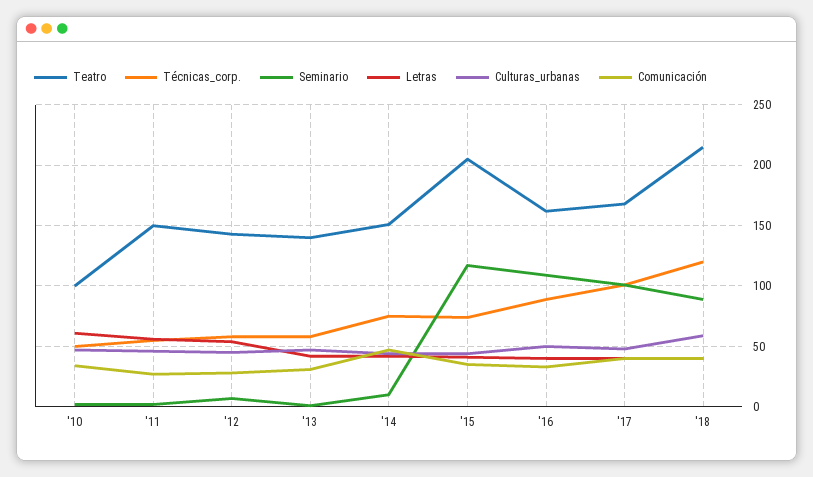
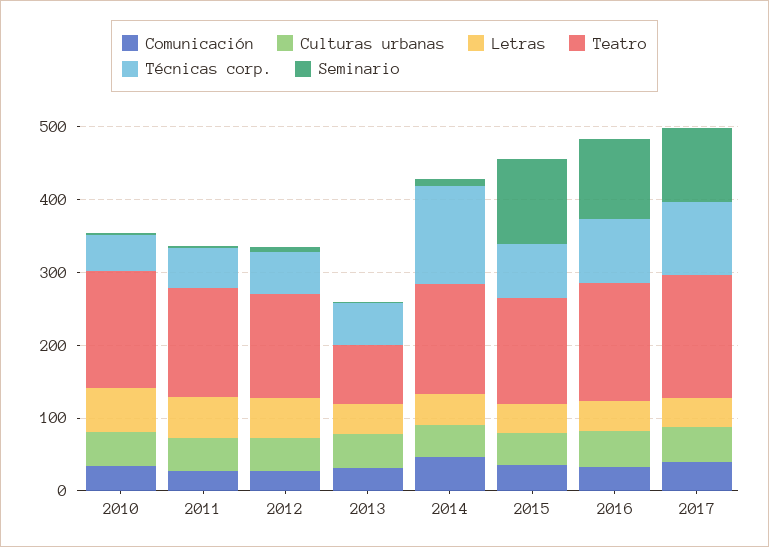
  {
    "Teatro": {
-     "'10": 100,
+     "'10": 160,
      "'11": 150,
      "'12": 145,
-     "'13": 140,
+     "'13": 80,
      "'14": 150,
-     "'15": 205,
+     "'15": 140,
      "'16": 160,
-     "'17": 170,
+     "'17": 170
-     "'18": 215
    },
    "Técnicas_corp.": {
      "'10": 50,
      "'11": 55,
      "'12": 60,
      "'13": 60,
-     "'14": 75,
+     "'14": 140,
      "'15": 75,
      "'16": 90,
-     "'17": 100,
+     "'17": 100
-     "'18": 120
    },
    "Seminario": {
      "'10": 0,
      "'11": 0,
      "'12": 5,
      "'13": 0,
      "'14": 10,
      "'15": 115,
      "'16": 110,
-     "'17": 100,
+     "'17": 100
-     "'18": 90
    },
    "Letras": {
      "'10": 60,
      "'11": 55,
      "'12": 55,
      "'13": 40,
      "'14": 40,
      "'15": 40,
      "'16": 40,
-     "'17": 40,
+     "'17": 40
-     "'18": 40
    },
    "Culturas_urbanas": {
      "'10": 45,
      "'11": 45,
      "'12": 45,
      "'13": 45,
      "'14": 45,
      "'15": 45,
      "'16": 50,
-     "'17": 50,
+     "'17": 50
-     "'18": 60
    },
    "Comunicación": {
      "'10": 35,
      "'11": 25,
      "'12": 30,
      "'13": 30,
      "'14": 45,
      "'15": 35,
      "'16": 35,
-     "'17": 40,
+     "'17": 40
-     "'18": 40
    }
  }

